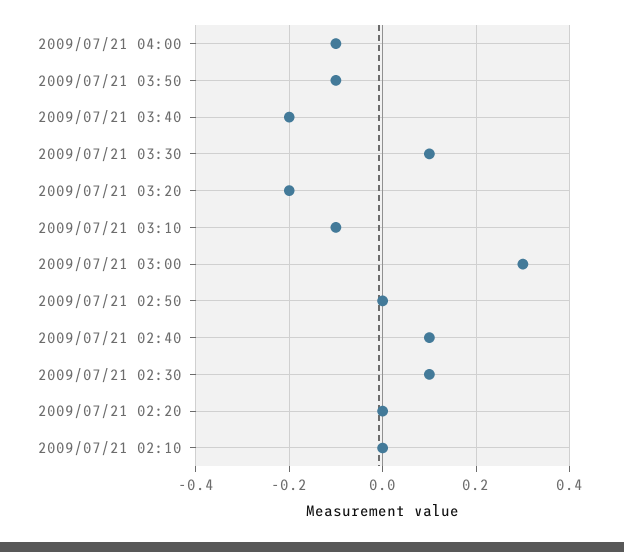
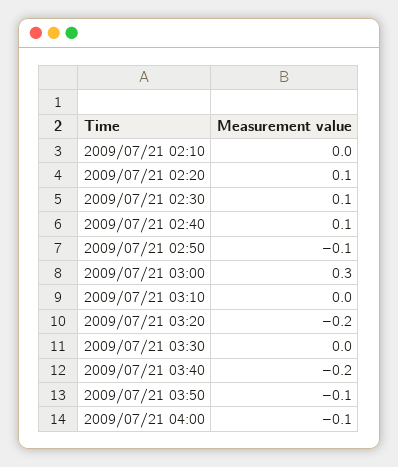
  {
    "2009/07/21 04:00": -0.1,
    "2009/07/21 03:50": -0.1,
    "2009/07/21 03:40": -0.2,
-   "2009/07/21 03:30": 0.1,
+   "2009/07/21 03:30": 0,
    "2009/07/21 03:20": -0.2,
-   "2009/07/21 03:10": -0.1,
+   "2009/07/21 03:10": 0,
    "2009/07/21 03:00": 0.3,
-   "2009/07/21 02:50": 0,
+   "2009/07/21 02:50": -0.1,
    "2009/07/21 02:40": 0.1,
    "2009/07/21 02:30": 0.1,
-   "2009/07/21 02:20": 0,
+   "2009/07/21 02:20": 0.1,
    "2009/07/21 02:10": 0
  }

